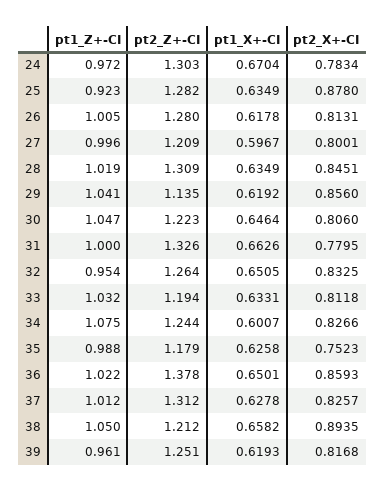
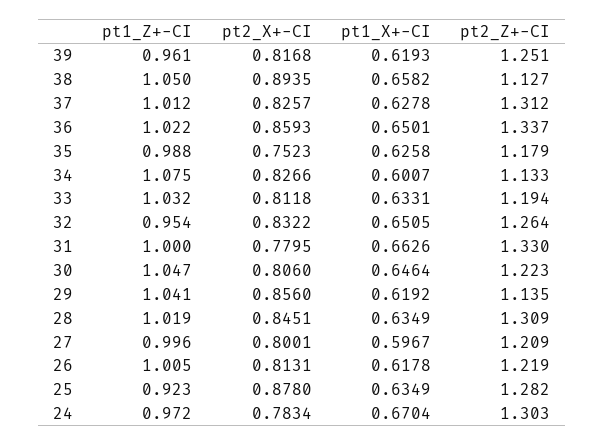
  {
    "pt1_Z+-CI": {
      "24": 0.972,
      "25": 0.923,
      "26": 1.005,
      "27": 0.996,
      "28": 1.019,
      "29": 1.041,
      "30": 1.047,
      "31": 1,
      "32": 0.954,
      "33": 1.032,
      "34": 1.075,
      "35": 0.988,
      "36": 1.022,
      "37": 1.012,
      "38": 1.05,
      "39": 0.961
    },
    "pt2_Z+-CI": {
      "24": 1.303,
      "25": 1.282,
-     "26": 1.28,
+     "26": 1.219,
      "27": 1.209,
      "28": 1.309,
      "29": 1.135,
      "30": 1.223,
-     "31": 1.326,
+     "31": 1.33,
      "32": 1.264,
      "33": 1.194,
-     "34": 1.244,
+     "34": 1.133,
      "35": 1.179,
-     "36": 1.378,
+     "36": 1.337,
      "37": 1.312,
-     "38": 1.212,
+     "38": 1.127,
      "39": 1.251
    },
    "pt1_X+-CI": {
      "24": 0.6704,
      "25": 0.6349,
      "26": 0.6178,
      "27": 0.5967,
      "28": 0.6349,
      "29": 0.6192,
      "30": 0.6464,
      "31": 0.6626,
      "32": 0.6505,
      "33": 0.6331,
      "34": 0.6007,
      "35": 0.6258,
      "36": 0.6501,
      "37": 0.6278,
      "38": 0.6582,
      "39": 0.6193
    },
    "pt2_X+-CI": {
      "24": 0.7834,
      "25": 0.878,
      "26": 0.8131,
      "27": 0.8001,
      "28": 0.8451,
      "29": 0.856,
      "30": 0.806,
      "31": 0.7795,
-     "32": 0.8325,
+     "32": 0.8322,
      "33": 0.8118,
      "34": 0.8266,
      "35": 0.7523,
      "36": 0.8593,
      "37": 0.8257,
      "38": 0.8935,
      "39": 0.8168
    }
  }

